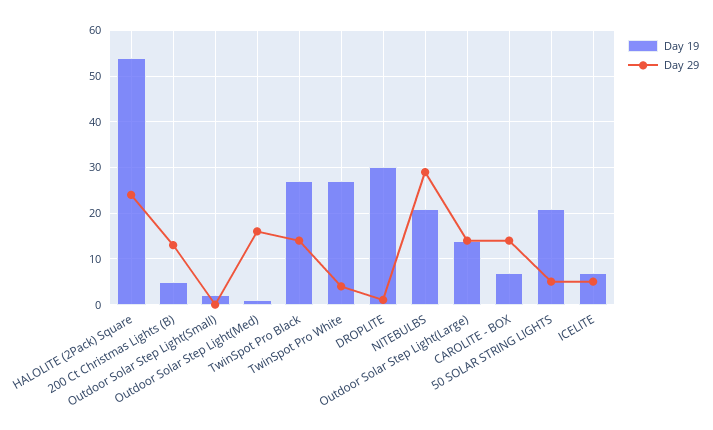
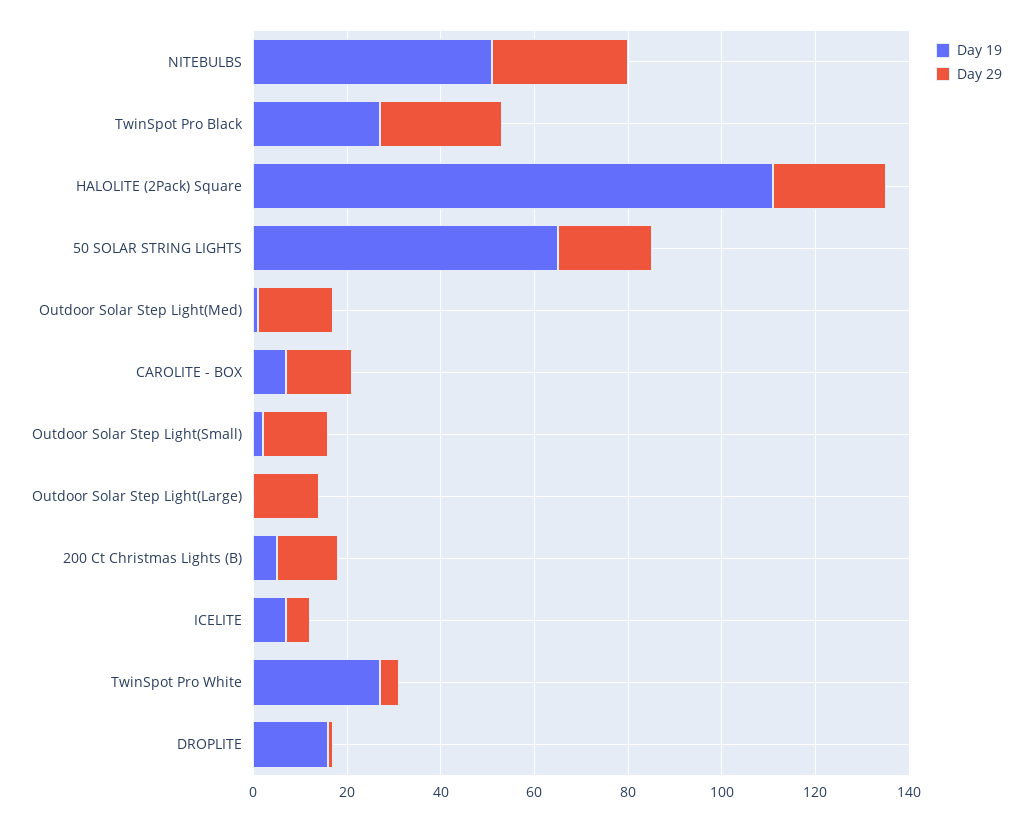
  {
    "Day 19": {
-     "HALOLITE (2Pack) Square": 55,
+     "HALOLITE (2Pack) Square": 110,
      "200 Ct Christmas Lights (B)": 5,
      "Outdoor Solar Step Light(Small)": 0,
      "Outdoor Solar Step Light(Med)": 0,
      "TwinSpot Pro Black": 25,
      "TwinSpot Pro White": 25,
-     "DROPLITE": 30,
+     "DROPLITE": 15,
-     "NITEBULBS": 20,
+     "NITEBULBS": 50,
-     "Outdoor Solar Step Light(Large)": 15,
+     "Outdoor Solar Step Light(Large)": 0,
      "CAROLITE - BOX": 5,
-     "50 SOLAR STRING LIGHTS": 20,
+     "50 SOLAR STRING LIGHTS": 65,
      "ICELITE": 5
    },
    "Day 29": {
      "HALOLITE (2Pack) Square": 25,
      "200 Ct Christmas Lights (B)": 15,
-     "Outdoor Solar Step Light(Small)": 0,
+     "Outdoor Solar Step Light(Small)": 15,
      "Outdoor Solar Step Light(Med)": 15,
-     "TwinSpot Pro Black": 15,
+     "TwinSpot Pro Black": 25,
      "TwinSpot Pro White": 5,
      "DROPLITE": 0,
      "NITEBULBS": 30,
      "Outdoor Solar Step Light(Large)": 15,
      "CAROLITE - BOX": 15,
-     "50 SOLAR STRING LIGHTS": 5,
+     "50 SOLAR STRING LIGHTS": 20,
      "ICELITE": 5
    }
  }

